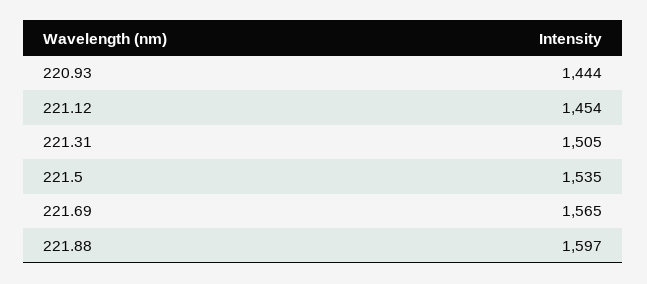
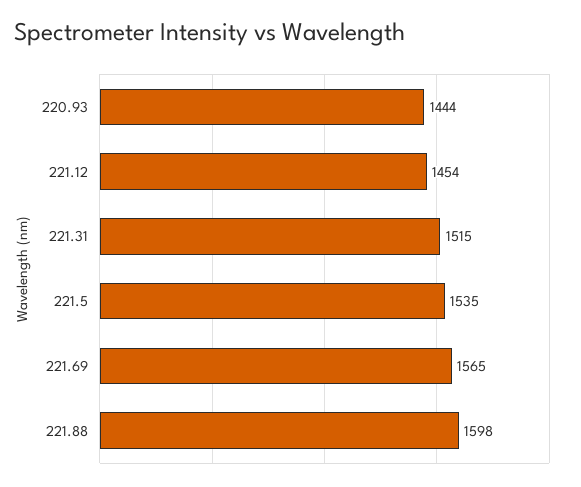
  {
    "220.93": 1444,
    "221.12": 1454,
-   "221.31": 1505,
+   "221.31": 1515,
    "221.5": 1535,
    "221.69": 1565,
-   "221.88": 1597
+   "221.88": 1598
  }

